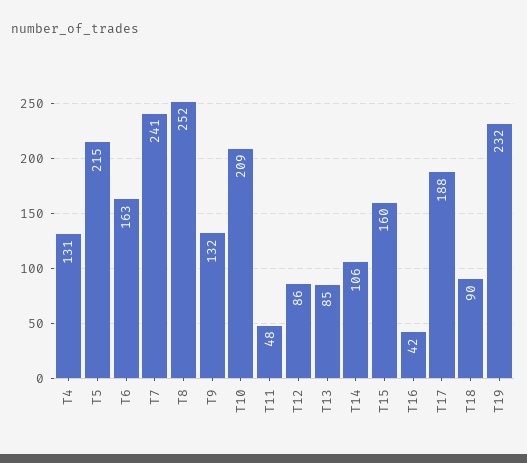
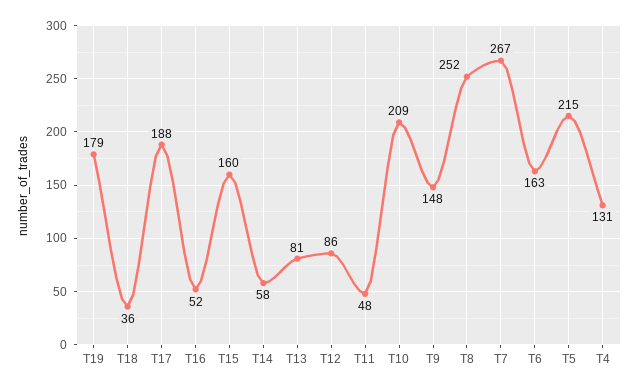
  {
    "T4": 131,
    "T5": 215,
    "T6": 163,
-   "T7": 241,
+   "T7": 267,
    "T8": 252,
-   "T9": 132,
+   "T9": 148,
    "T10": 209,
    "T11": 48,
    "T12": 86,
-   "T13": 85,
+   "T13": 81,
-   "T14": 106,
+   "T14": 58,
    "T15": 160,
-   "T16": 42,
+   "T16": 52,
    "T17": 188,
-   "T18": 90,
+   "T18": 36,
-   "T19": 232
+   "T19": 179
  }

